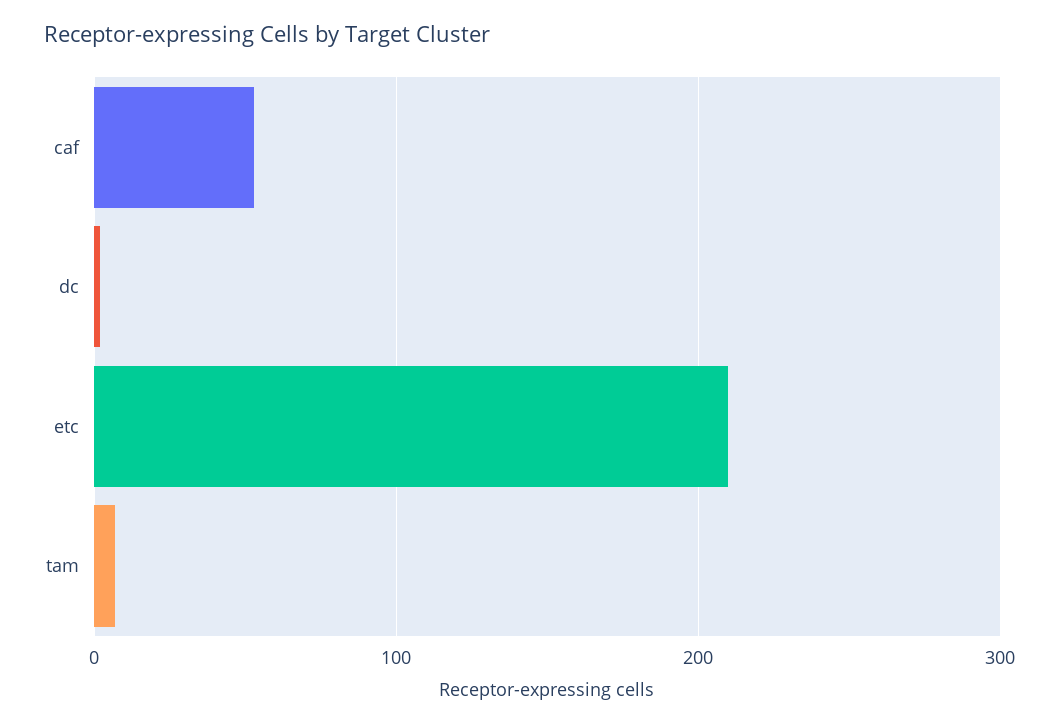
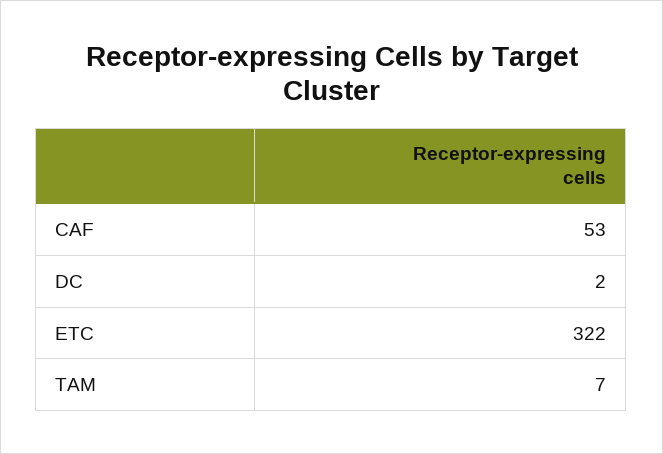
  {
    "caf": 53,
    "dc": 2,
-   "etc": 210,
+   "etc": 322,
    "tam": 7
  }

